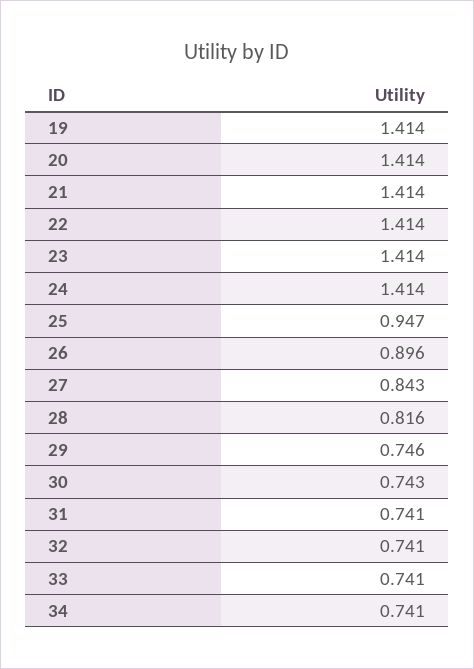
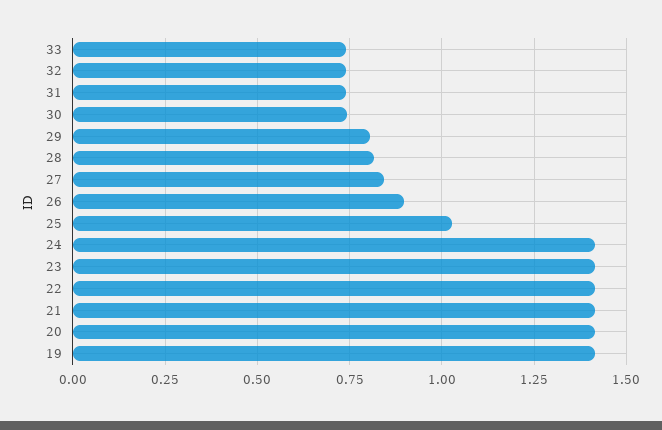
  {
    "19": 1.414,
    "20": 1.414,
    "21": 1.414,
    "22": 1.414,
    "23": 1.414,
    "24": 1.414,
-   "25": 0.947,
+   "25": 1.025,
    "26": 0.896,
    "27": 0.843,
    "28": 0.816,
-   "29": 0.746,
+   "29": 0.8,
    "30": 0.743,
    "31": 0.741,
    "32": 0.741,
-   "33": 0.741,
+   "33": 0.741
-   "34": 0.741
  }

